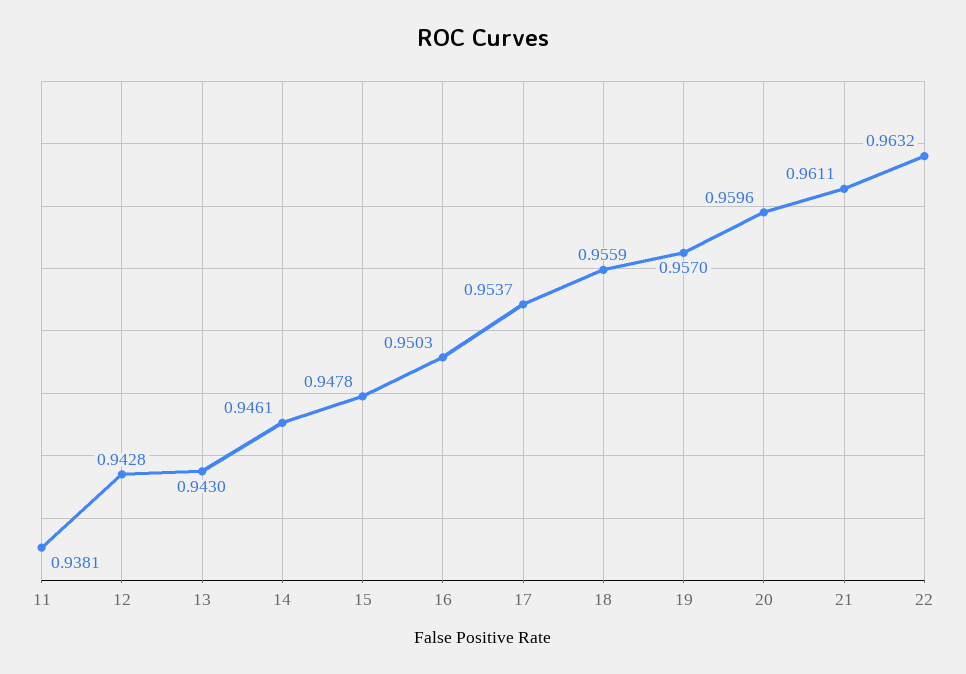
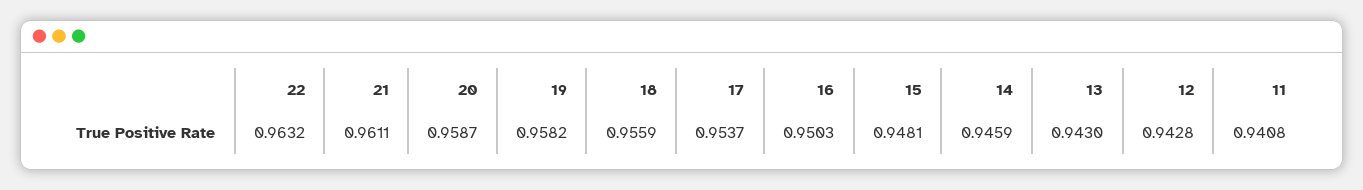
  {
-   "11": 0.9381,
+   "11": 0.9408,
    "12": 0.9428,
    "13": 0.943,
-   "14": 0.9461,
+   "14": 0.9459,
-   "15": 0.9478,
+   "15": 0.9481,
    "16": 0.9503,
    "17": 0.9537,
    "18": 0.9559,
-   "19": 0.957,
+   "19": 0.9582,
-   "20": 0.9596,
+   "20": 0.9587,
    "21": 0.9611,
    "22": 0.9632
  }

